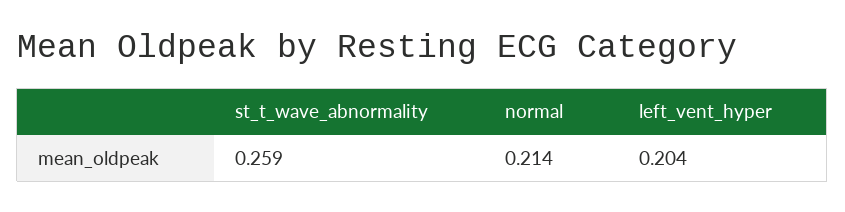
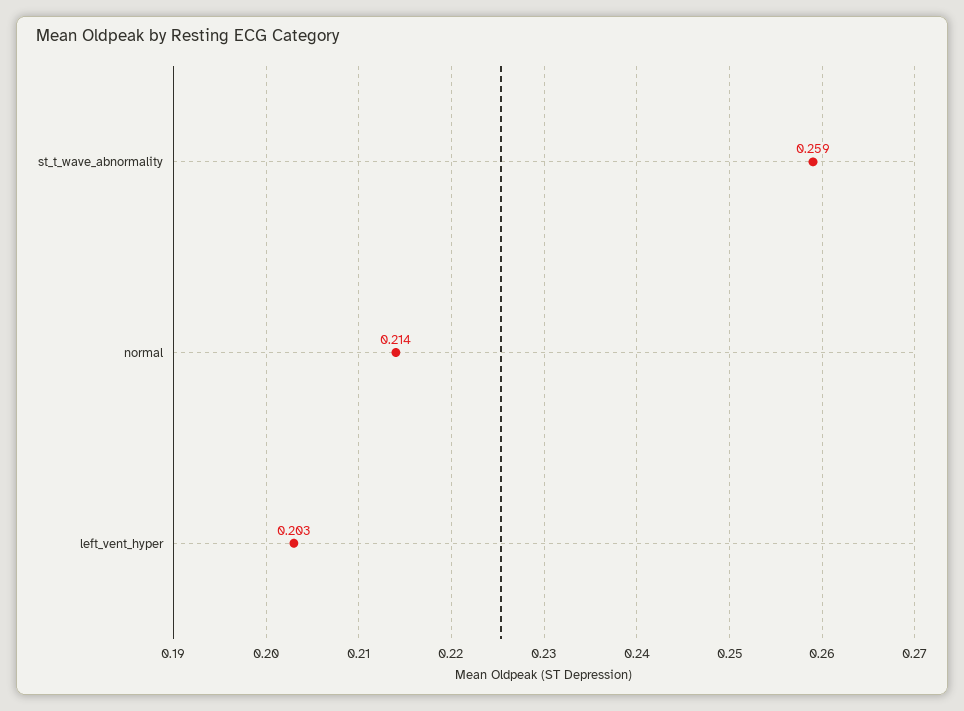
  {
    "st_t_wave_abnormality": 0.259,
    "normal": 0.214,
-   "left_vent_hyper": 0.204
+   "left_vent_hyper": 0.203
  }

